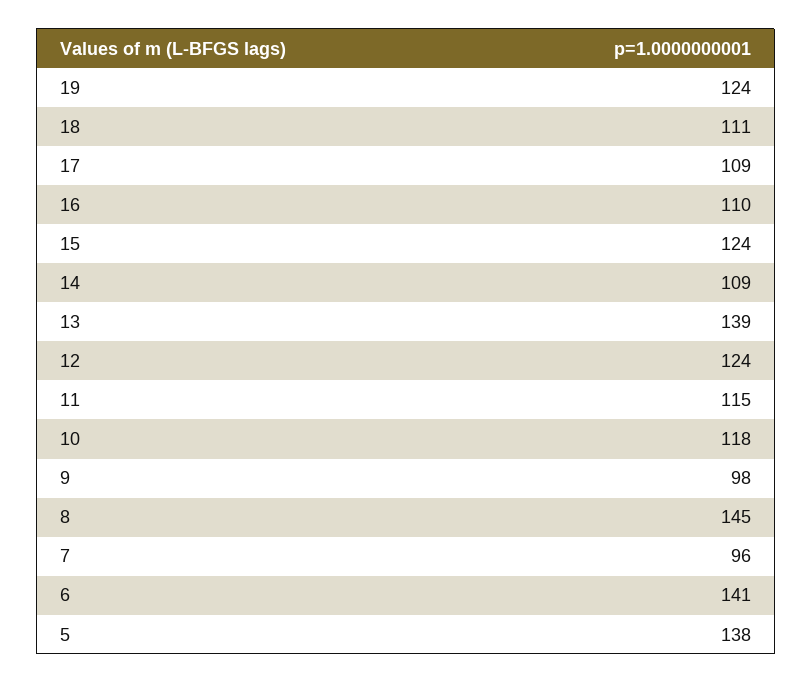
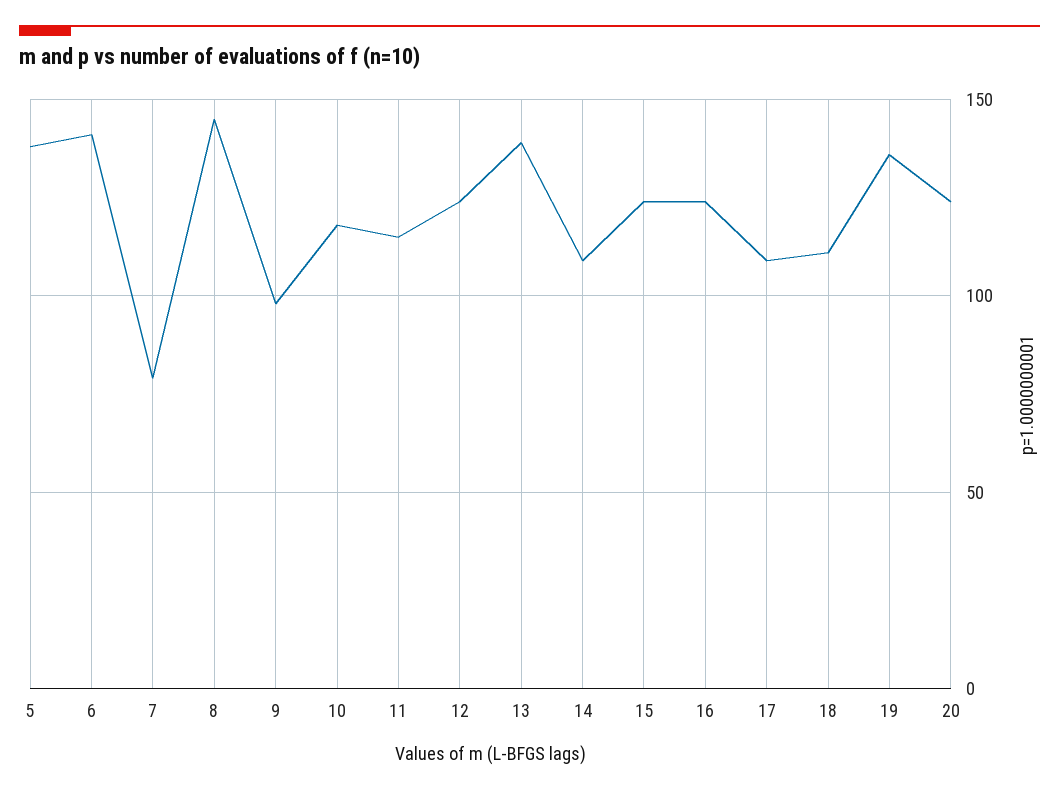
  {
-   "19": 124,
+   "19": 135,
    "18": 111,
    "17": 109,
-   "16": 110,
+   "16": 125,
    "15": 124,
    "14": 109,
    "13": 139,
    "12": 124,
    "11": 115,
    "10": 118,
    "9": 98,
    "8": 145,
-   "7": 96,
+   "7": 80,
    "6": 141,
-   "5": 138
+   "5": 138,
+   "20": 125
  }

